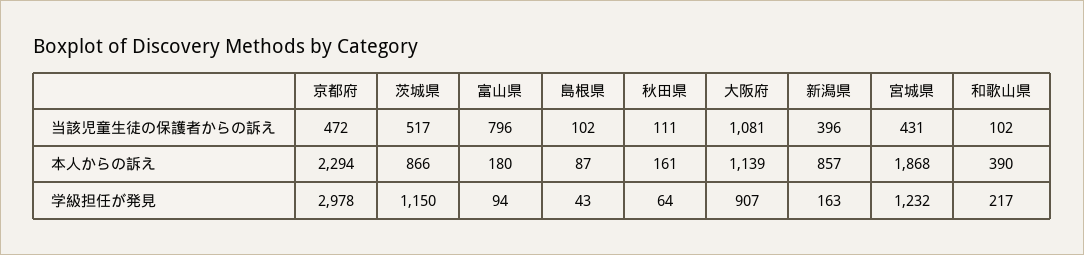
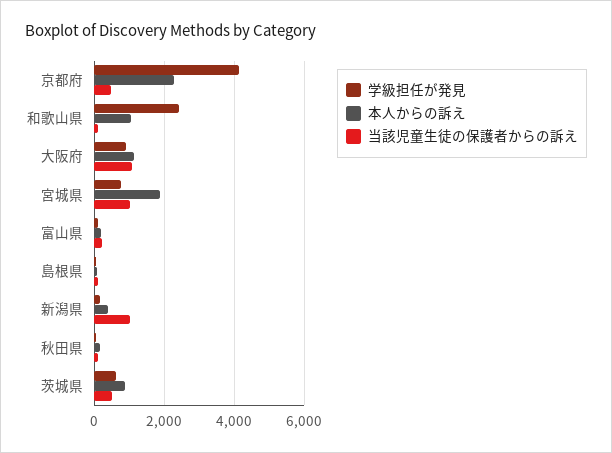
  {
    "当該児童生徒の保護者からの訴え": {
      "京都府": 472,
      "茨城県": 517,
-     "富山県": 796,
+     "富山県": 200,
      "島根県": 102,
      "秋田県": 111,
      "大阪府": 1081,
-     "新潟県": 396,
+     "新潟県": 1000,
-     "宮城県": 431,
+     "宮城県": 1000,
      "和歌山県": 102
    },
    "本人からの訴え": {
      "京都府": 2294,
      "茨城県": 866,
      "富山県": 180,
      "島根県": 87,
      "秋田県": 161,
      "大阪府": 1139,
-     "新潟県": 857,
+     "新潟県": 400,
      "宮城県": 1868,
-     "和歌山県": 390
+     "和歌山県": 1000
    },
    "学級担任が発見": {
-     "京都府": 2978,
+     "京都府": 4200,
-     "茨城県": 1150,
+     "茨城県": 600,
      "富山県": 94,
      "島根県": 43,
      "秋田県": 64,
      "大阪府": 907,
      "新潟県": 163,
-     "宮城県": 1232,
+     "宮城県": 800,
-     "和歌山県": 217
+     "和歌山県": 2400
    }
  }

